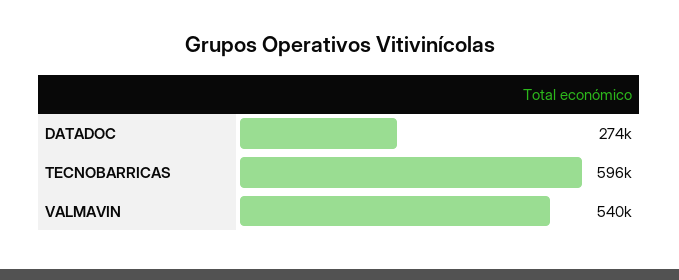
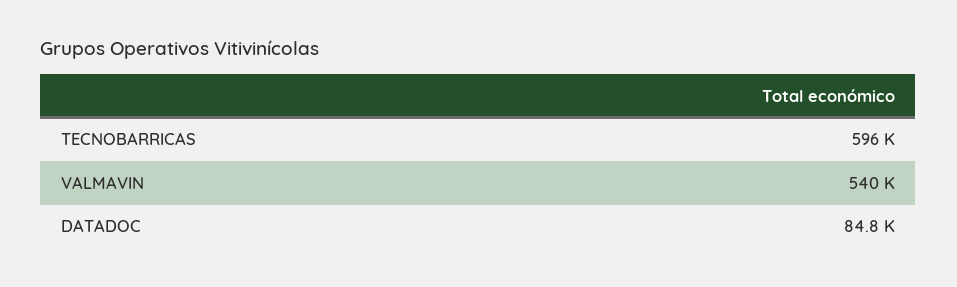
  {
-   "DATADOC": 274000,
+   "DATADOC": 84800,
    "TECNOBARRICAS": 596000,
    "VALMAVIN": 540000
  }

